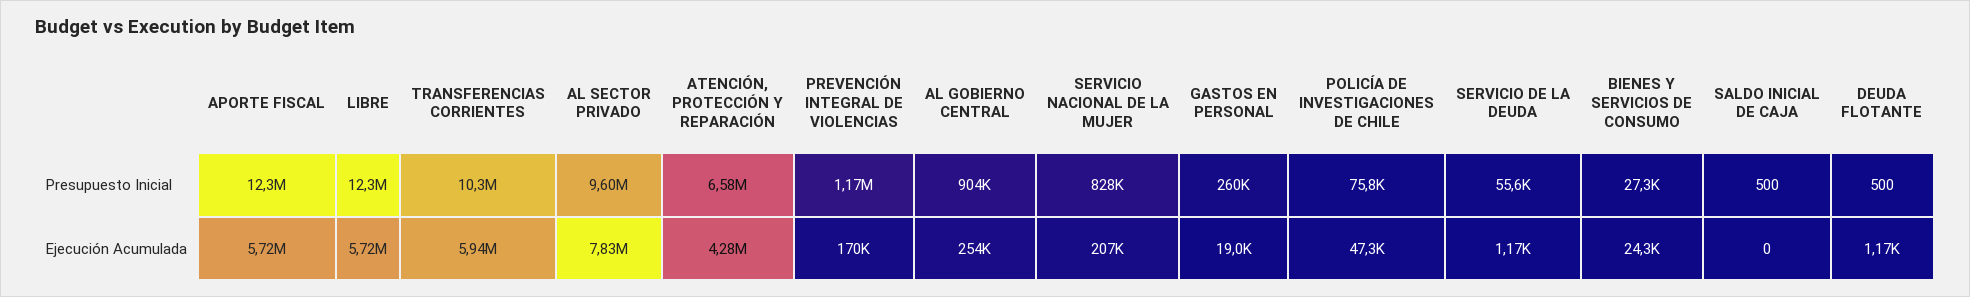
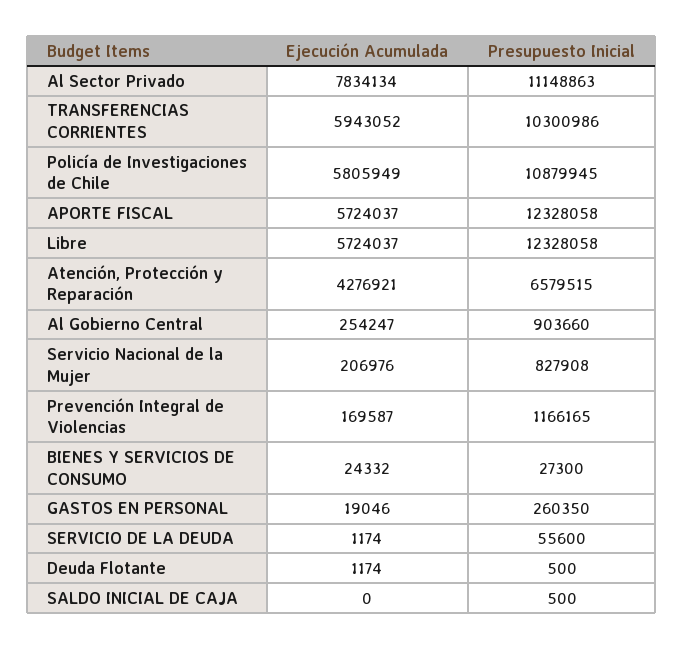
  {
    "APORTE FISCAL": {
      "Presupuesto Inicial": 12328058,
      "Ejecución Acumulada": 5724037
    },
    "LIBRE": {
      "Presupuesto Inicial": 12328058,
      "Ejecución Acumulada": 5724037
    },
    "TRANSFERENCIAS CORRIENTES": {
      "Presupuesto Inicial": 10300986,
      "Ejecución Acumulada": 5943052
    },
    "AL SECTOR PRIVADO": {
-     "Presupuesto Inicial": 9600000,
+     "Presupuesto Inicial": 11148863,
      "Ejecución Acumulada": 7834134
    },
    "ATENCIÓN, PROTECCIÓN Y REPARACIÓN": {
      "Presupuesto Inicial": 6579515,
      "Ejecución Acumulada": 4276921
    },
    "PREVENCIÓN INTEGRAL DE VIOLENCIAS": {
      "Presupuesto Inicial": 1166165,
      "Ejecución Acumulada": 169587
    },
    "AL GOBIERNO CENTRAL": {
      "Presupuesto Inicial": 903660,
      "Ejecución Acumulada": 254247
    },
    "SERVICIO NACIONAL DE LA MUJER": {
      "Presupuesto Inicial": 827908,
      "Ejecución Acumulada": 206976
    },
    "GASTOS EN PERSONAL": {
      "Presupuesto Inicial": 260350,
      "Ejecución Acumulada": 19046
    },
    "POLICÍA DE INVESTIGACIONES DE CHILE": {
-     "Presupuesto Inicial": 75800,
+     "Presupuesto Inicial": 10879945,
-     "Ejecución Acumulada": 47300
+     "Ejecución Acumulada": 5805949
    },
    "SERVICIO DE LA DEUDA": {
      "Presupuesto Inicial": 55600,
      "Ejecución Acumulada": 1174
    },
    "BIENES Y SERVICIOS DE CONSUMO": {
      "Presupuesto Inicial": 27300,
      "Ejecución Acumulada": 24332
    },
    "SALDO INICIAL DE CAJA": {
      "Presupuesto Inicial": 500,
      "Ejecución Acumulada": 0
    },
    "DEUDA FLOTANTE": {
      "Presupuesto Inicial": 500,
      "Ejecución Acumulada": 1174
    }
  }

